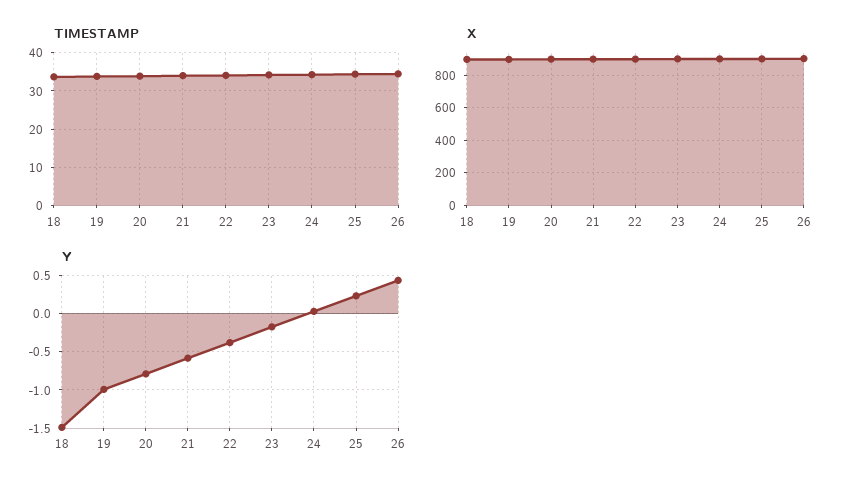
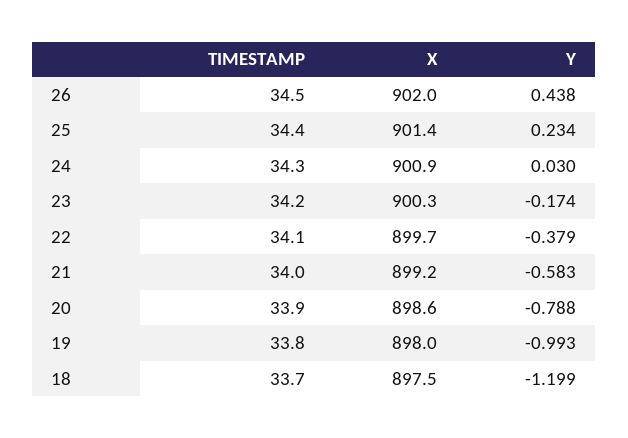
  {
    "TIMESTAMP": {
      "18": 33.7,
      "19": 33.8,
      "20": 33.9,
      "21": 34,
      "22": 34.1,
      "23": 34.2,
      "24": 34.3,
      "25": 34.4,
      "26": 34.5
    },
    "X": {
      "18": 897.5,
      "19": 898,
      "20": 898.6,
      "21": 899.2,
      "22": 899.7,
      "23": 900.3,
      "24": 900.9,
      "25": 901.4,
      "26": 902
    },
    "Y": {
-     "18": -1.5,
+     "18": -1.199,
      "19": -0.993,
      "20": -0.788,
      "21": -0.583,
      "22": -0.379,
      "23": -0.174,
      "24": 0.03,
      "25": 0.234,
      "26": 0.438
    }
  }

